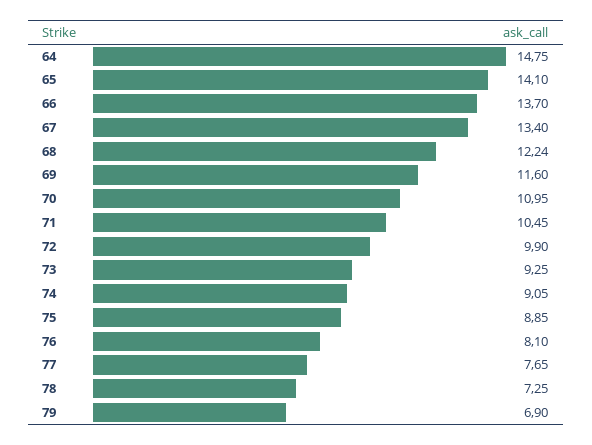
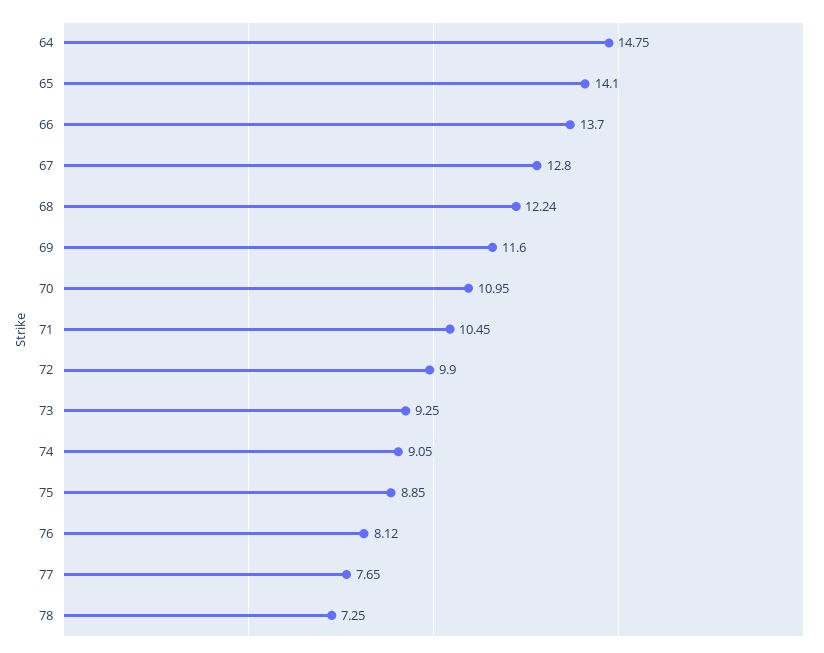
  {
    "64": 14.75,
    "65": 14.1,
    "66": 13.7,
-   "67": 13.4,
+   "67": 12.8,
    "68": 12.24,
    "69": 11.6,
    "70": 10.95,
    "71": 10.45,
    "72": 9.9,
    "73": 9.25,
    "74": 9.05,
    "75": 8.85,
-   "76": 8.1,
+   "76": 8.12,
    "77": 7.65,
-   "78": 7.25,
+   "78": 7.25
-   "79": 6.9
  }

